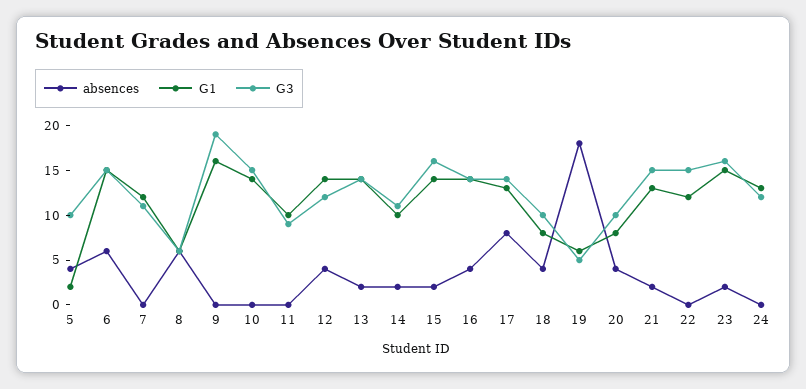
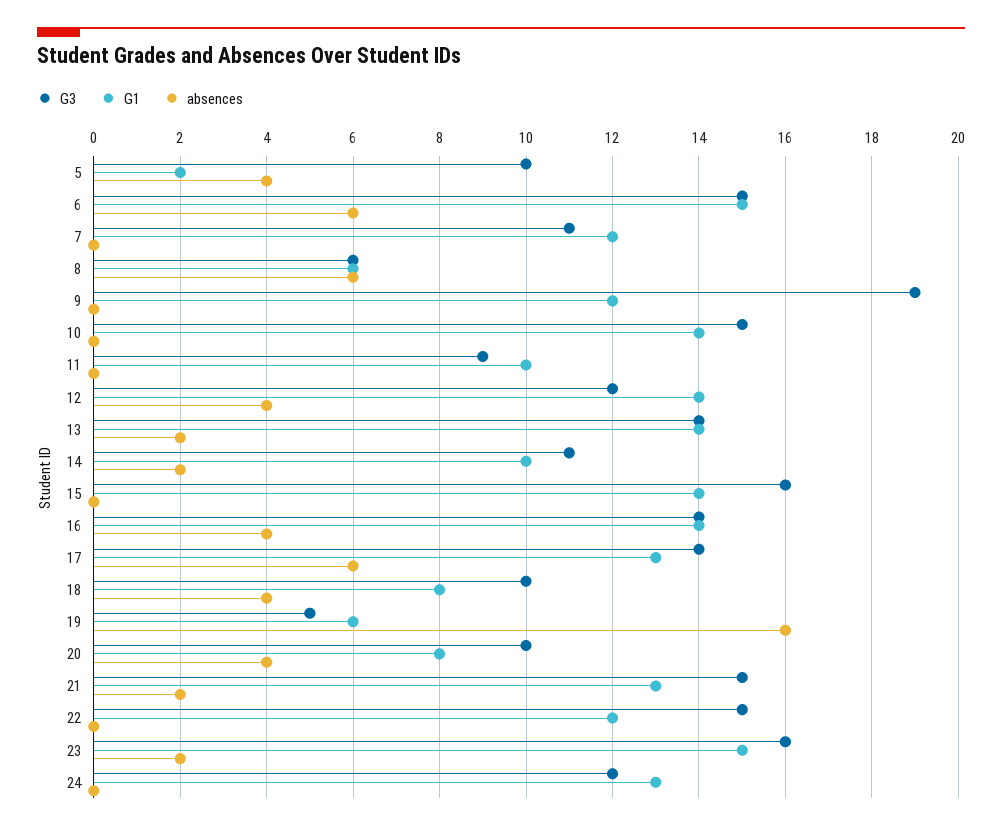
  {
    "absences": {
      "5": 4,
      "6": 6,
      "7": 0,
      "8": 6,
      "9": 0,
      "10": 0,
      "11": 0,
      "12": 4,
      "13": 2,
      "14": 2,
-     "15": 2,
+     "15": 0,
      "16": 4,
-     "17": 8,
+     "17": 6,
      "18": 4,
-     "19": 18,
+     "19": 16,
      "20": 4,
      "21": 2,
      "22": 0,
      "23": 2,
      "24": 0
    },
    "G1": {
      "5": 2,
      "6": 15,
      "7": 12,
      "8": 6,
-     "9": 16,
+     "9": 12,
      "10": 14,
      "11": 10,
      "12": 14,
      "13": 14,
      "14": 10,
      "15": 14,
      "16": 14,
      "17": 13,
      "18": 8,
      "19": 6,
      "20": 8,
      "21": 13,
      "22": 12,
      "23": 15,
      "24": 13
    },
    "G3": {
      "5": 10,
      "6": 15,
      "7": 11,
      "8": 6,
      "9": 19,
      "10": 15,
      "11": 9,
      "12": 12,
      "13": 14,
      "14": 11,
      "15": 16,
      "16": 14,
      "17": 14,
      "18": 10,
      "19": 5,
      "20": 10,
      "21": 15,
      "22": 15,
      "23": 16,
      "24": 12
    }
  }

